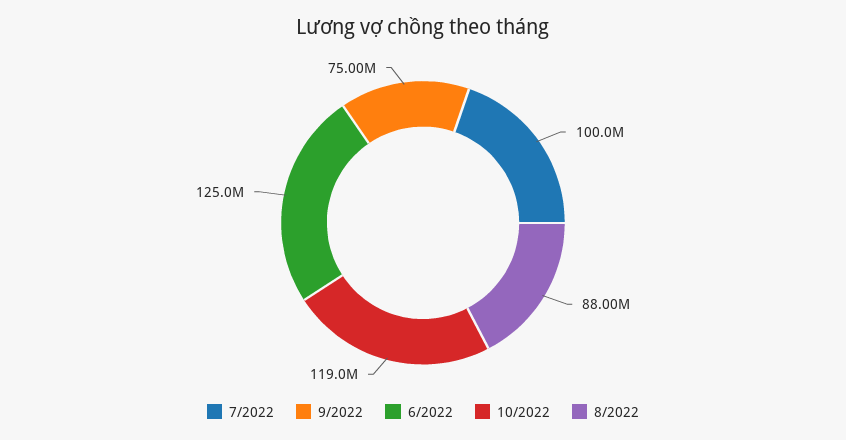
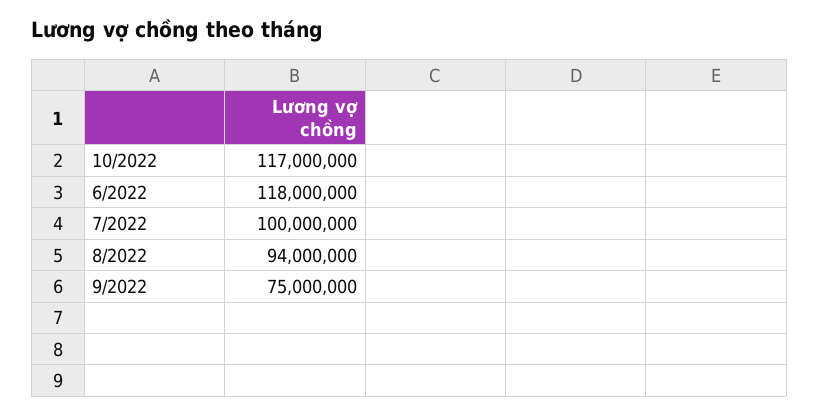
  {
    "7/2022": 100000000,
    "9/2022": 75000000,
-   "6/2022": 125000000,
+   "6/2022": 118000000,
-   "10/2022": 119000000,
+   "10/2022": 117000000,
-   "8/2022": 88000000
+   "8/2022": 94000000
  }

